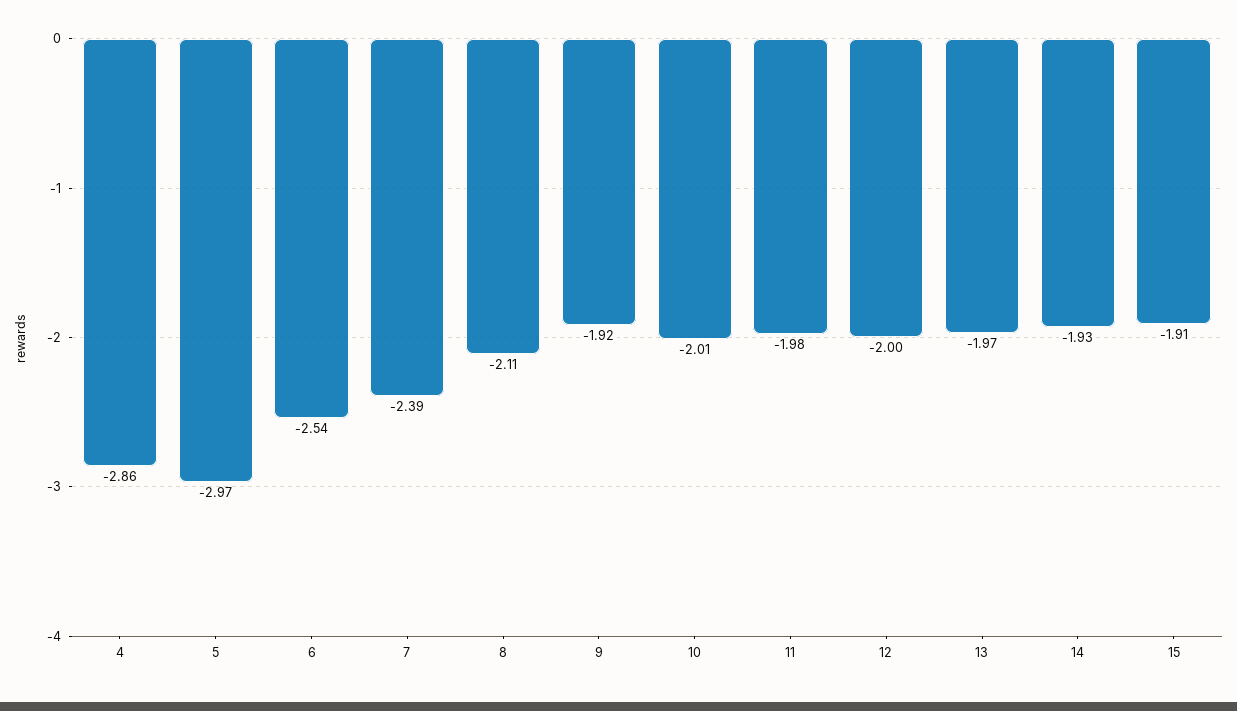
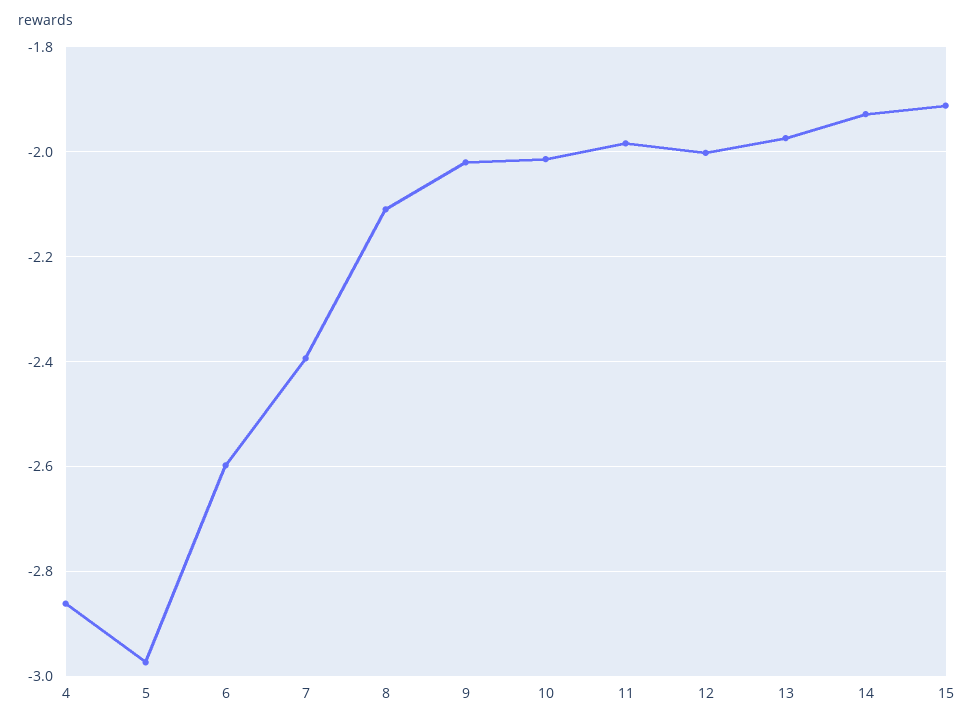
  {
    "4": -2.86,
    "5": -2.97,
-   "6": -2.54,
+   "6": -2.6,
    "7": -2.39,
    "8": -2.11,
-   "9": -1.92,
+   "9": -2.02,
    "10": -2.01,
    "11": -1.98,
    "12": -2,
    "13": -1.97,
    "14": -1.93,
    "15": -1.91
  }

